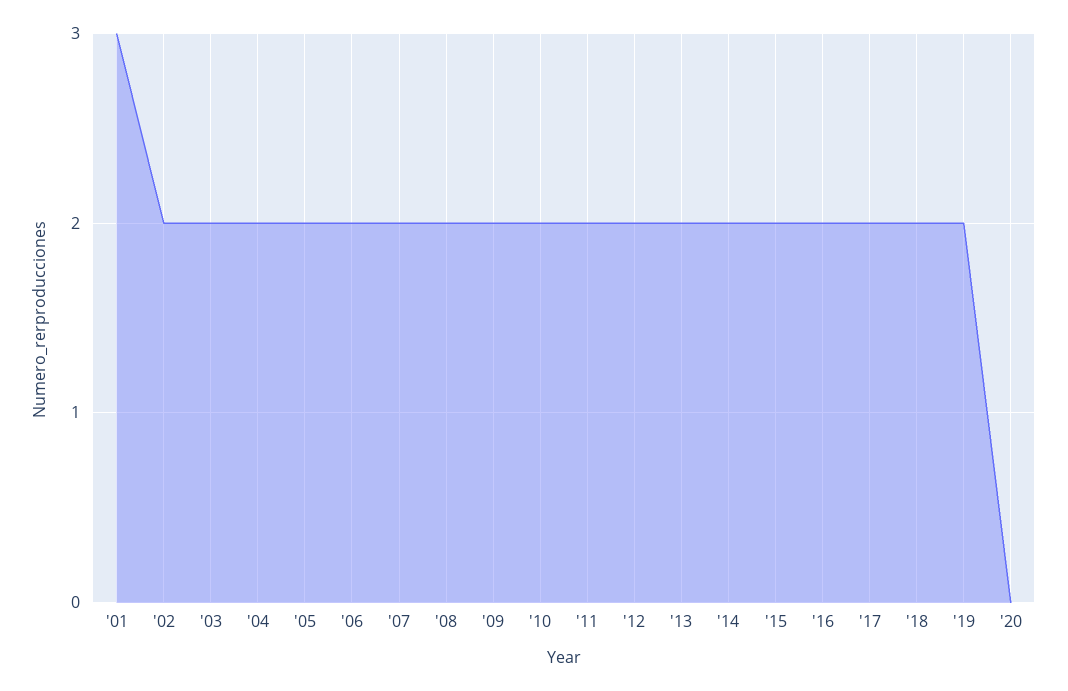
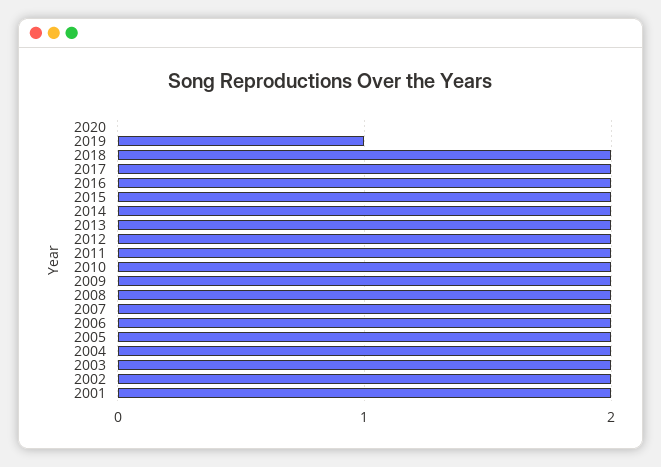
  {
-   "'01": 3,
+   "'01": 2,
    "'02": 2,
    "'03": 2,
    "'04": 2,
    "'05": 2,
    "'06": 2,
    "'07": 2,
    "'08": 2,
    "'09": 2,
    "'10": 2,
    "'11": 2,
    "'12": 2,
    "'13": 2,
    "'14": 2,
    "'15": 2,
    "'16": 2,
    "'17": 2,
    "'18": 2,
-   "'19": 2,
+   "'19": 1,
    "'20": 0
  }

